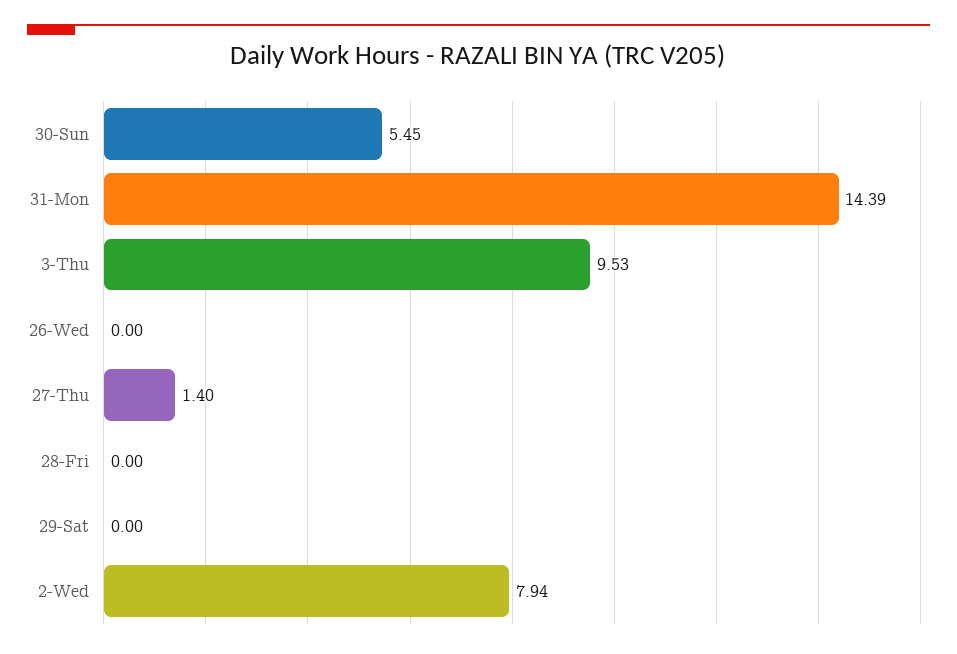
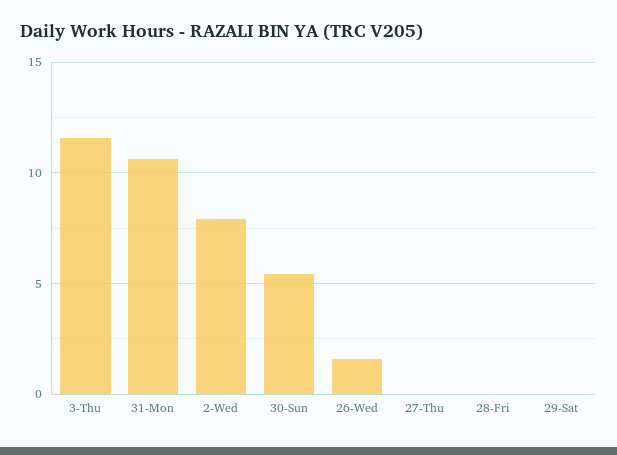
  {
    "30-Sun": 5.45,
-   "31-Mon": 14.39,
+   "31-Mon": 10.5,
-   "3-Thu": 9.53,
+   "3-Thu": 11.5,
-   "26-Wed": 0,
+   "26-Wed": 1.5,
-   "27-Thu": 1.4,
+   "27-Thu": 0,
    "28-Fri": 0,
    "29-Sat": 0,
    "2-Wed": 7.94
  }

